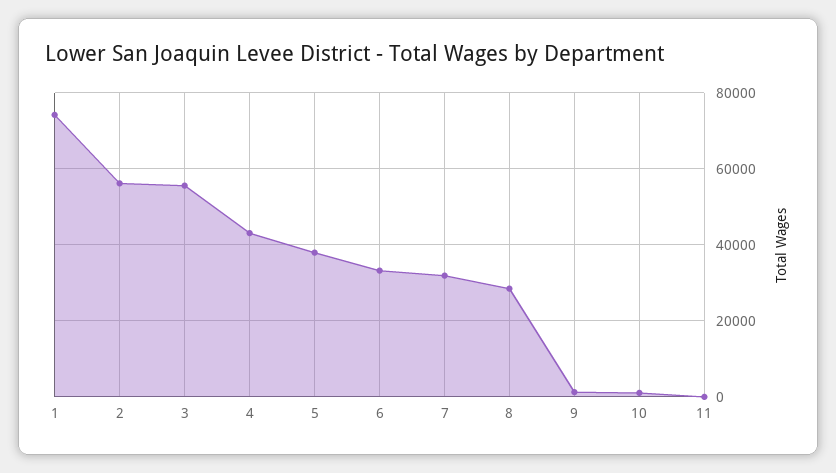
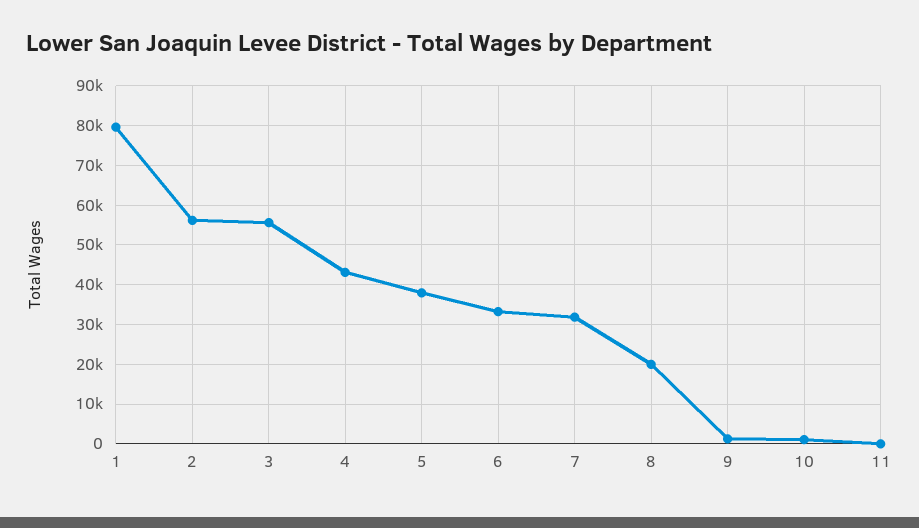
  {
-   "1": 74000,
+   "1": 80000,
    "2": 56000,
    "3": 56000,
    "4": 44000,
    "5": 38000,
    "6": 34000,
    "7": 32000,
-   "8": 28000,
+   "8": 20000,
    "9": 2000,
    "10": 2000,
    "11": 0
  }

